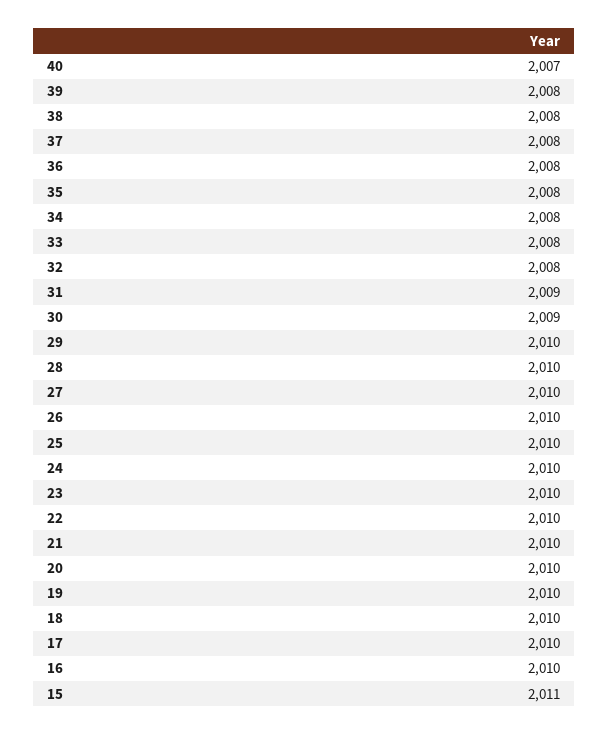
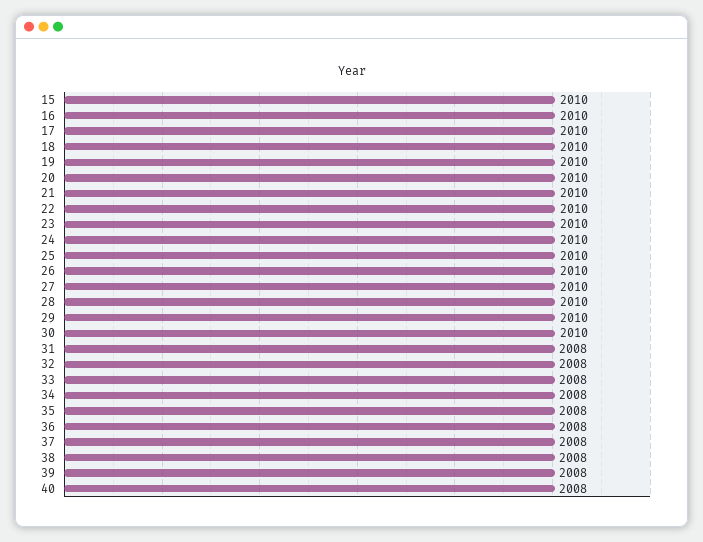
  {
-   "40": 2007,
+   "40": 2008,
    "39": 2008,
    "38": 2008,
    "37": 2008,
    "36": 2008,
    "35": 2008,
    "34": 2008,
    "33": 2008,
    "32": 2008,
-   "31": 2009,
+   "31": 2008,
-   "30": 2009,
+   "30": 2010,
    "29": 2010,
    "28": 2010,
    "27": 2010,
    "26": 2010,
    "25": 2010,
    "24": 2010,
    "23": 2010,
    "22": 2010,
    "21": 2010,
    "20": 2010,
    "19": 2010,
    "18": 2010,
    "17": 2010,
    "16": 2010,
-   "15": 2011
+   "15": 2010
  }

